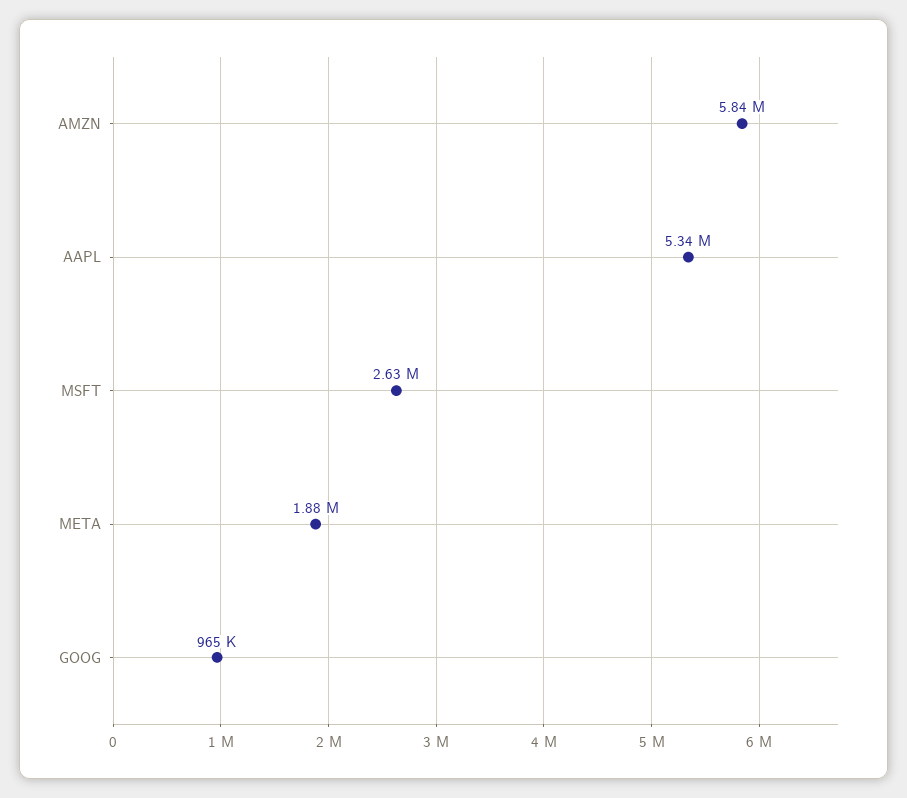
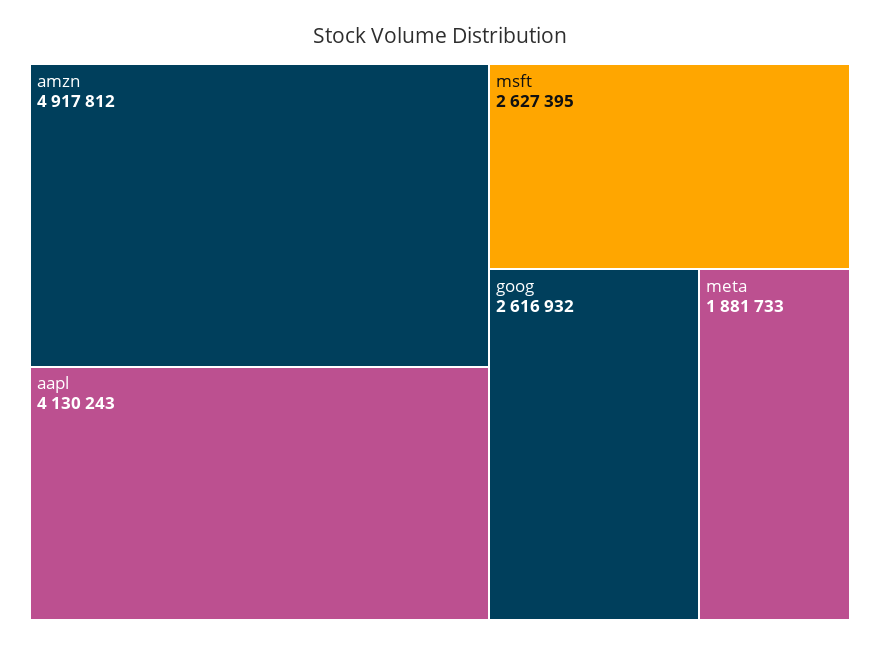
  {
-   "AMZN": 5840000,
+   "AMZN": 4917812,
-   "AAPL": 5340000,
+   "AAPL": 4130243,
    "MSFT": 2627395,
    "META": 1881733,
-   "GOOG": 965000
+   "GOOG": 2616932
  }

